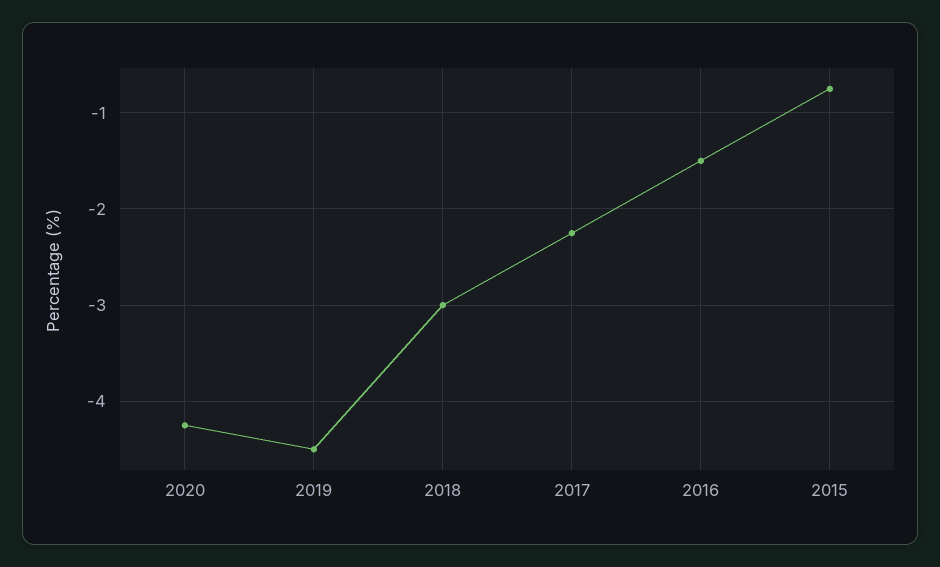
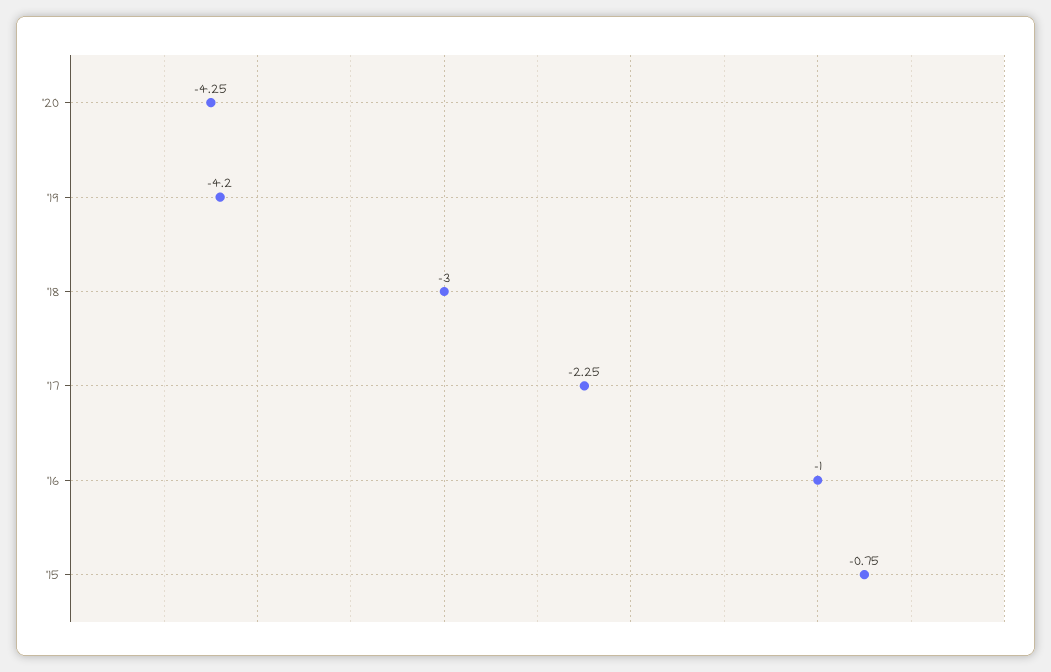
  {
    "2020": -4.25,
-   "2019": -4.5,
+   "2019": -4.2,
    "2018": -3,
    "2017": -2.25,
-   "2016": -1.5,
+   "2016": -1,
    "2015": -0.75
  }

